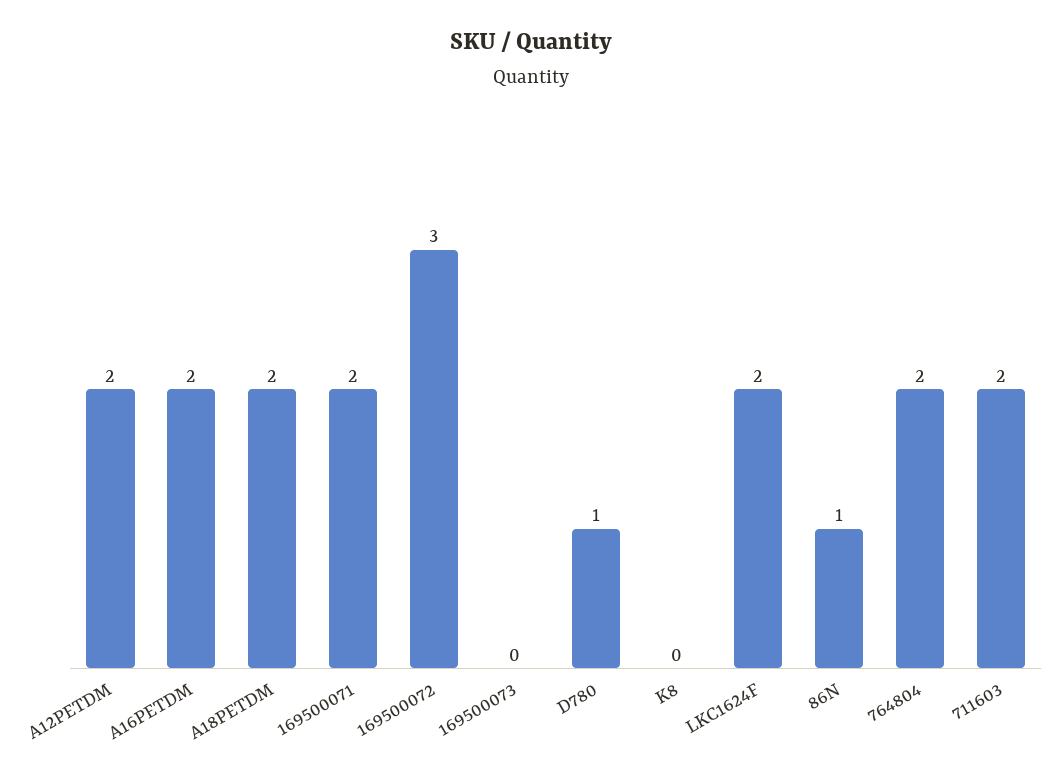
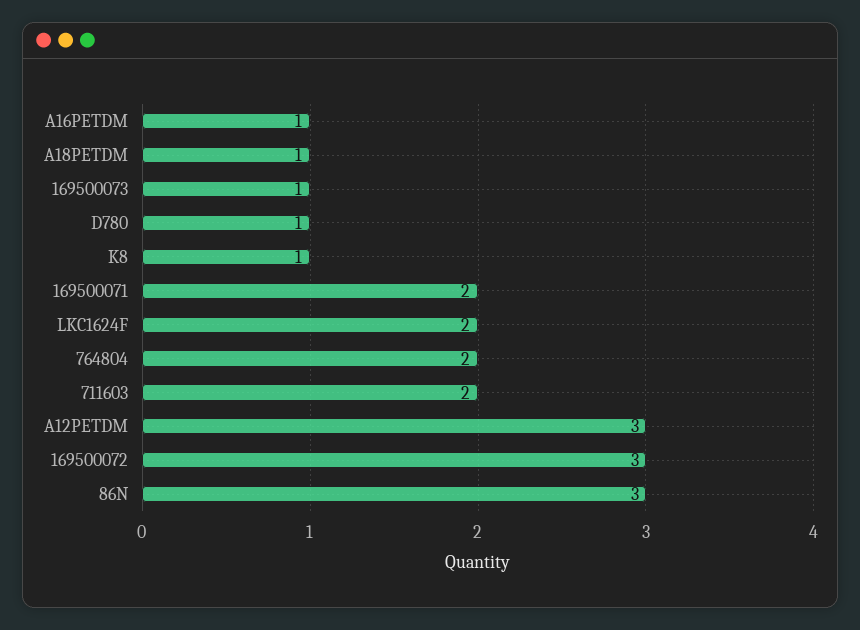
  {
-   "A12PETDM": 2,
+   "A12PETDM": 3,
-   "A16PETDM": 2,
+   "A16PETDM": 1,
-   "A18PETDM": 2,
+   "A18PETDM": 1,
    "169500071": 2,
    "169500072": 3,
-   "169500073": 0,
+   "169500073": 1,
    "D780": 1,
-   "K8": 0,
+   "K8": 1,
    "LKC1624F": 2,
-   "86N": 1,
+   "86N": 3,
    "764804": 2,
    "711603": 2
  }

